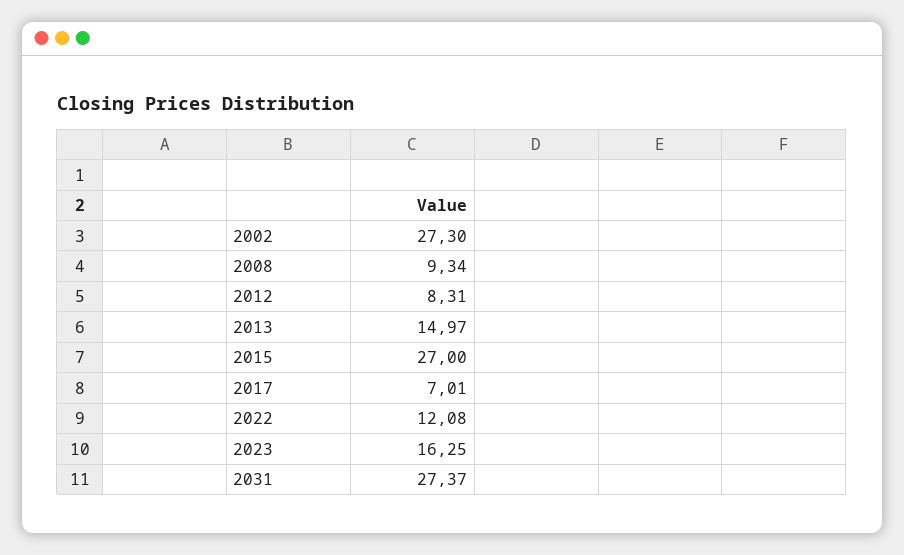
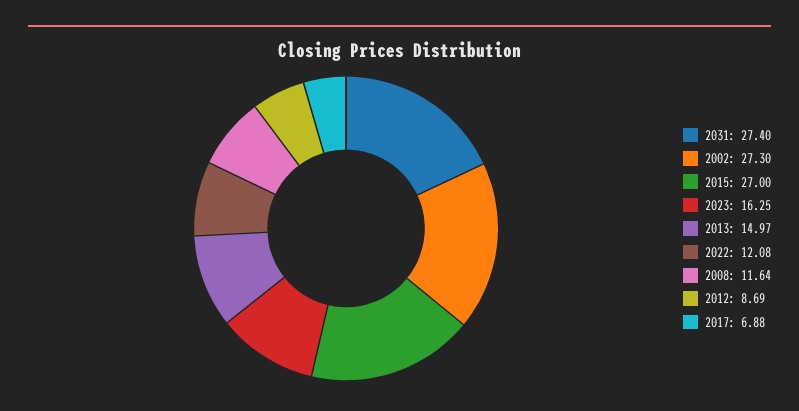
  {
    "2002": 27.3,
-   "2008": 9.34,
+   "2008": 11.64,
-   "2012": 8.31,
+   "2012": 8.69,
    "2013": 14.97,
    "2015": 27,
-   "2017": 7.01,
+   "2017": 6.88,
    "2022": 12.08,
    "2023": 16.25,
-   "2031": 27.37
+   "2031": 27.4
  }

